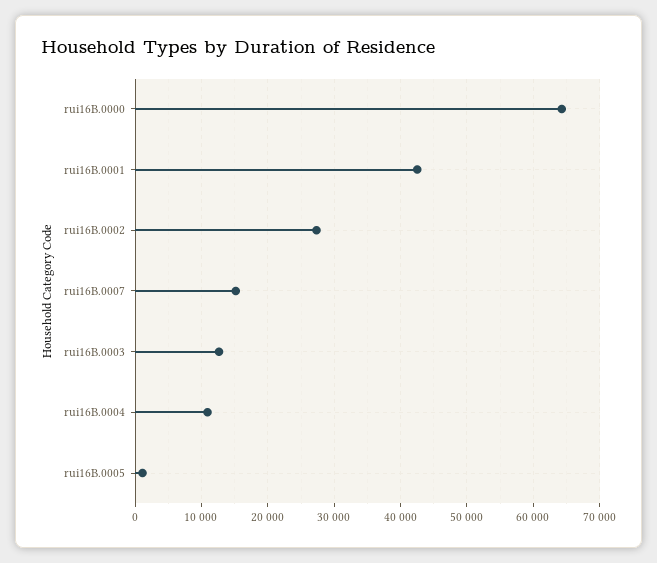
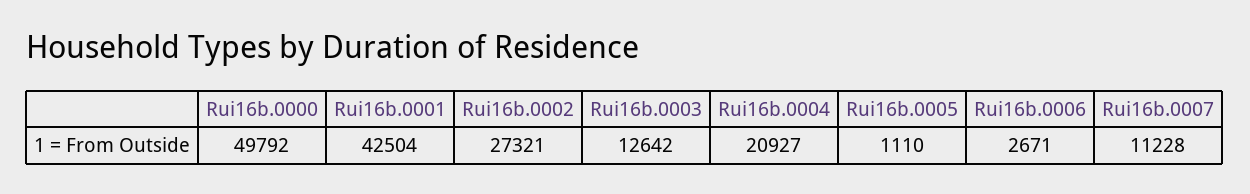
  {
-   "rui16B.0000": 64000,
+   "rui16B.0000": 49792,
    "rui16B.0001": 42504,
    "rui16B.0002": 27321,
-   "rui16B.0007": 15000,
+   "rui16B.0007": 11228,
    "rui16B.0003": 12642,
-   "rui16B.0004": 11000,
+   "rui16B.0004": 20927,
-   "rui16B.0005": 1110
+   "rui16B.0005": 1110,
+   "Rui16b.0006": 2671
  }

